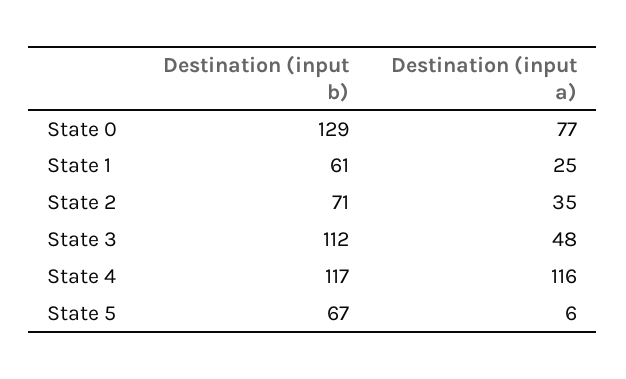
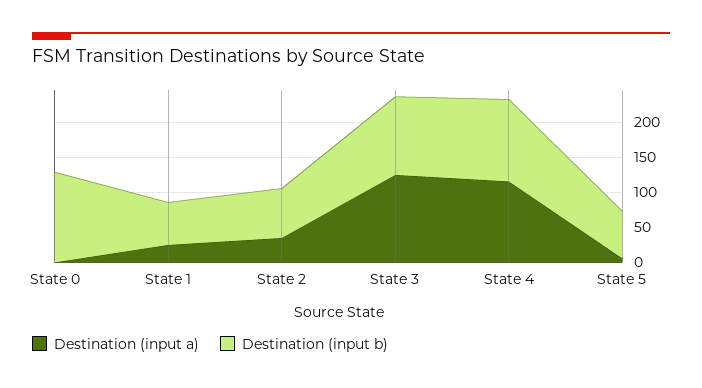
  {
    "Destination (input b)": {
      "State 0": 129,
      "State 1": 61,
      "State 2": 71,
      "State 3": 112,
      "State 4": 117,
      "State 5": 67
    },
    "Destination (input a)": {
-     "State 0": 77,
+     "State 0": 0,
      "State 1": 25,
      "State 2": 35,
-     "State 3": 48,
+     "State 3": 125,
      "State 4": 116,
      "State 5": 6
    }
  }

